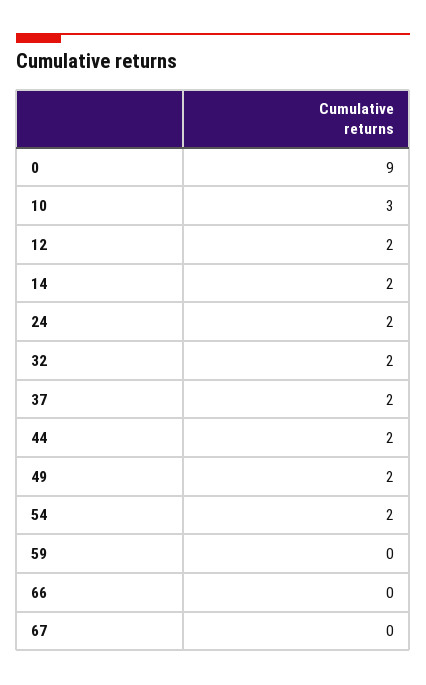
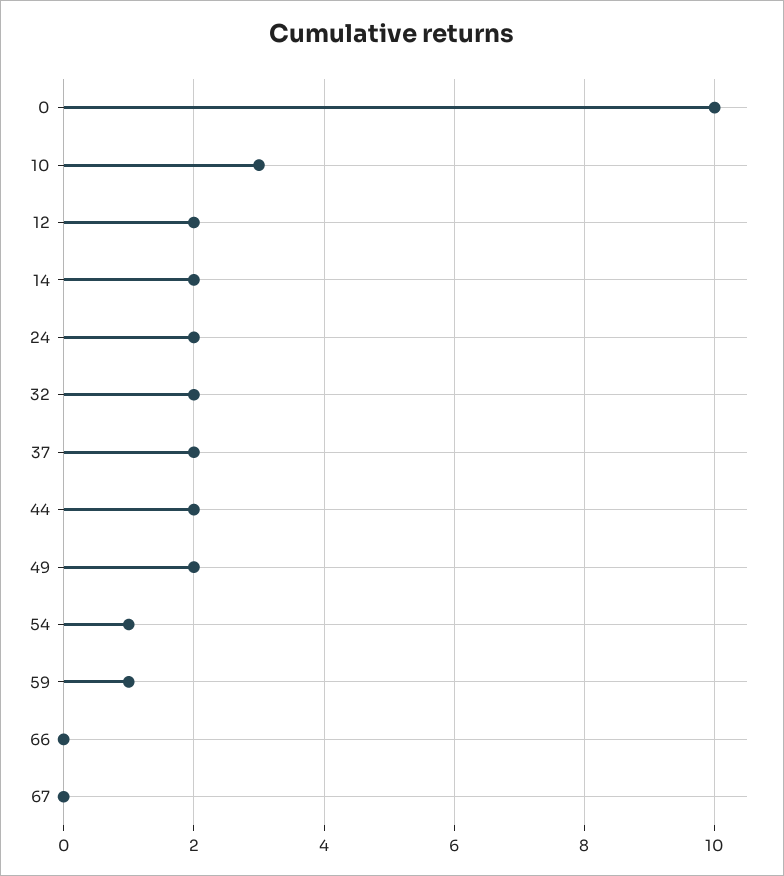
  {
-   "0": 9,
+   "0": 10,
    "10": 3,
    "12": 2,
    "14": 2,
    "24": 2,
    "32": 2,
    "37": 2,
    "44": 2,
    "49": 2,
-   "54": 2,
+   "54": 1,
-   "59": 0,
+   "59": 1,
    "66": 0,
    "67": 0
  }

